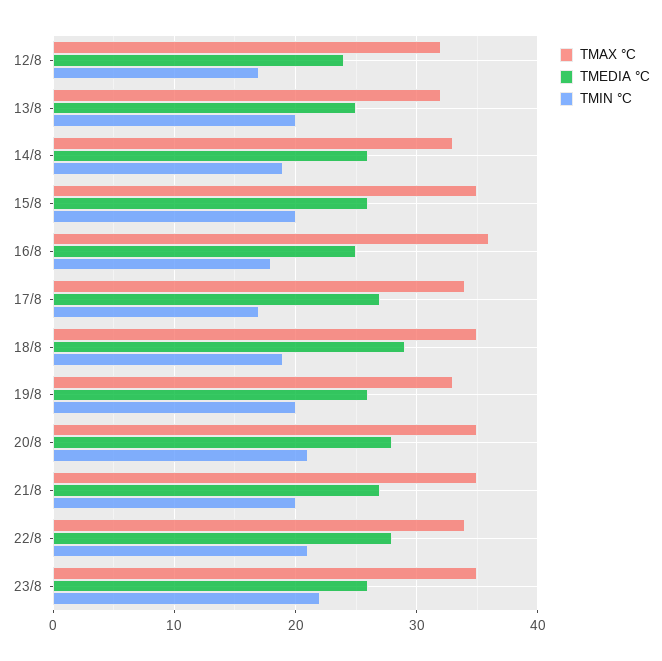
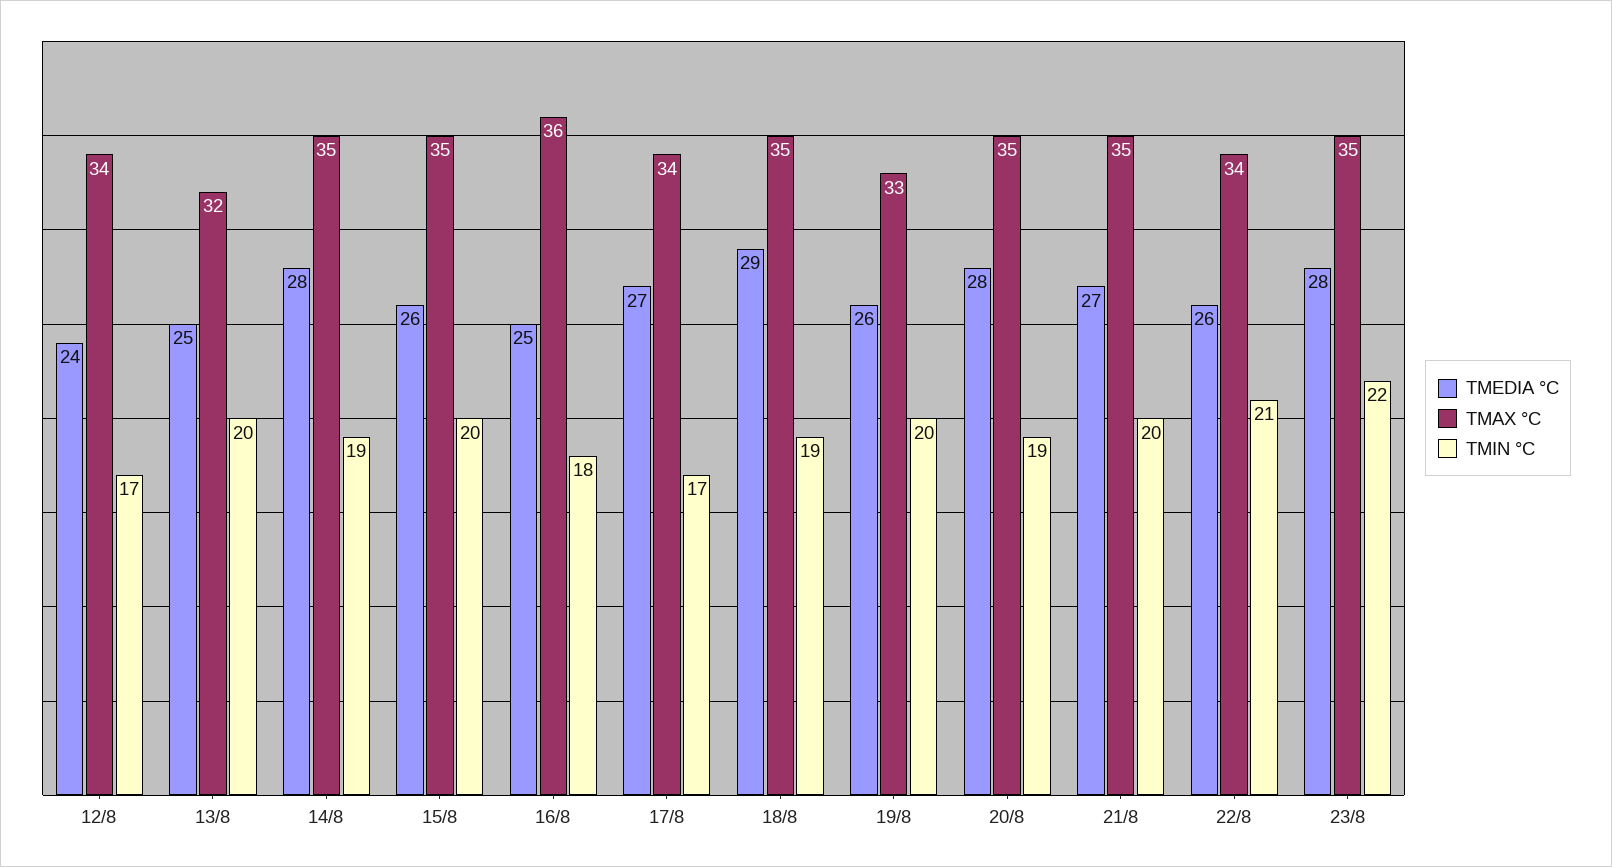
  {
    "TMAX °C": {
-     "12/8": 32,
+     "12/8": 34,
      "13/8": 32,
-     "14/8": 33,
+     "14/8": 35,
      "15/8": 35,
      "16/8": 36,
      "17/8": 34,
      "18/8": 35,
      "19/8": 33,
      "20/8": 35,
      "21/8": 35,
      "22/8": 34,
      "23/8": 35
    },
    "TMEDIA °C": {
      "12/8": 24,
      "13/8": 25,
-     "14/8": 26,
+     "14/8": 28,
      "15/8": 26,
      "16/8": 25,
      "17/8": 27,
      "18/8": 29,
      "19/8": 26,
      "20/8": 28,
      "21/8": 27,
-     "22/8": 28,
+     "22/8": 26,
-     "23/8": 26
+     "23/8": 28
    },
    "TMIN °C": {
      "12/8": 17,
      "13/8": 20,
      "14/8": 19,
      "15/8": 20,
      "16/8": 18,
      "17/8": 17,
      "18/8": 19,
      "19/8": 20,
-     "20/8": 21,
+     "20/8": 19,
      "21/8": 20,
      "22/8": 21,
      "23/8": 22
    }
  }

